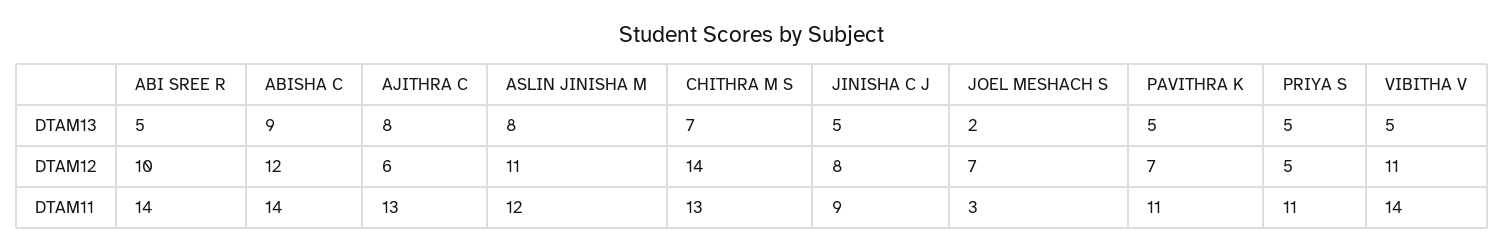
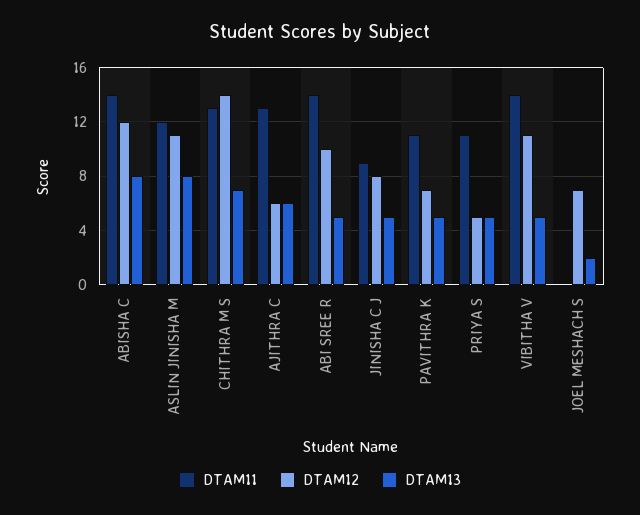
  {
    "DTAM13": {
      "ABI SREE R": 5,
-     "ABISHA C": 9,
+     "ABISHA C": 8,
-     "AJITHRA C": 8,
+     "AJITHRA C": 6,
      "ASLIN JINISHA M": 8,
      "CHITHRA M S": 7,
      "JINISHA C J": 5,
      "JOEL MESHACH S": 2,
      "PAVITHRA K": 5,
      "PRIYA S": 5,
      "VIBITHA V": 5
    },
    "DTAM12": {
      "ABI SREE R": 10,
      "ABISHA C": 12,
      "AJITHRA C": 6,
      "ASLIN JINISHA M": 11,
      "CHITHRA M S": 14,
      "JINISHA C J": 8,
      "JOEL MESHACH S": 7,
      "PAVITHRA K": 7,
      "PRIYA S": 5,
      "VIBITHA V": 11
    },
    "DTAM11": {
      "ABI SREE R": 14,
      "ABISHA C": 14,
      "AJITHRA C": 13,
      "ASLIN JINISHA M": 12,
      "CHITHRA M S": 13,
      "JINISHA C J": 9,
-     "JOEL MESHACH S": 3,
+     "JOEL MESHACH S": 0,
      "PAVITHRA K": 11,
      "PRIYA S": 11,
      "VIBITHA V": 14
    }
  }

